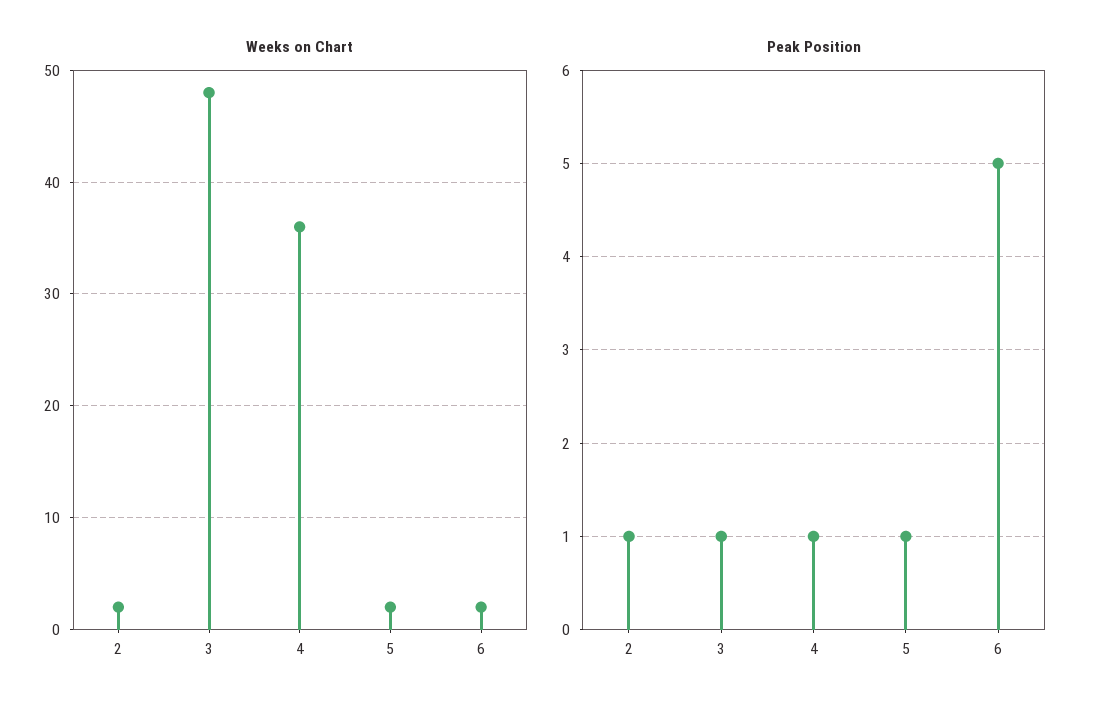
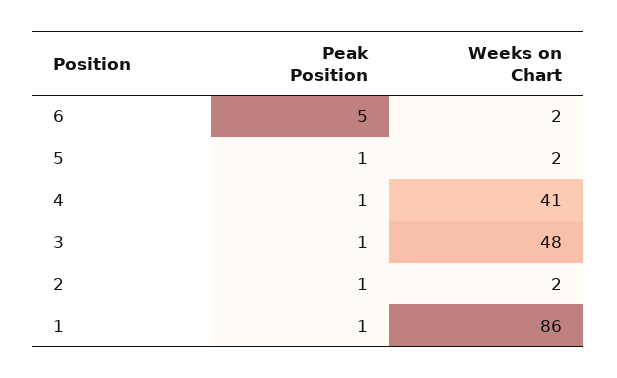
  {
    "Weeks on Chart": {
      "2": 2,
      "3": 48,
-     "4": 36,
+     "4": 41,
      "5": 2,
-     "6": 2
+     "6": 2,
+     "1": 86
    },
    "Peak Position": {
      "2": 1,
      "3": 1,
      "4": 1,
      "5": 1,
-     "6": 5
+     "6": 5,
+     "1": 1
    }
  }

